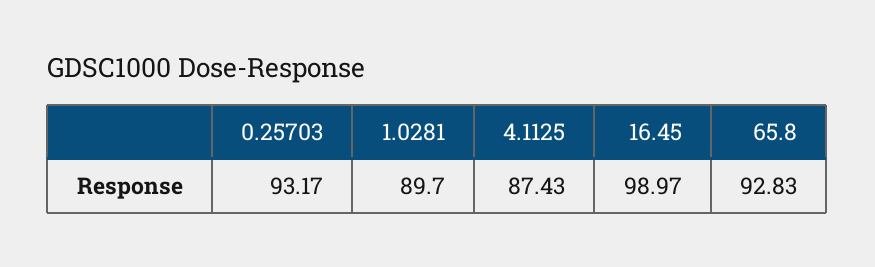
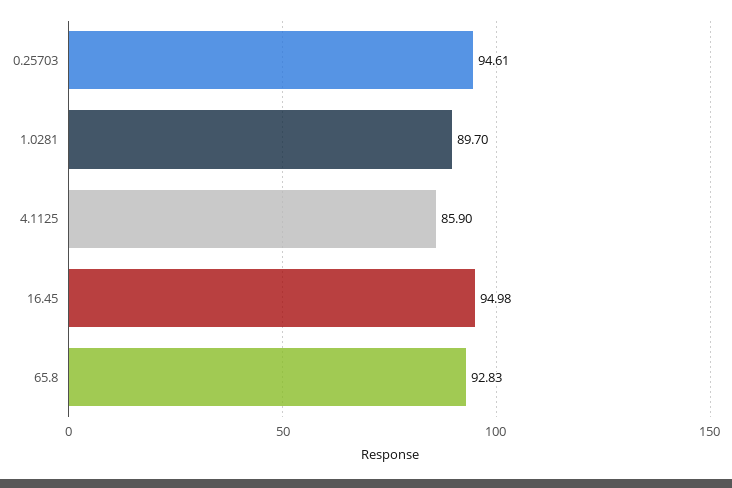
  {
-   "0.25703": 93.17,
+   "0.25703": 94.61,
    "1.0281": 89.7,
-   "4.1125": 87.43,
+   "4.1125": 85.9,
-   "16.45": 98.97,
+   "16.45": 94.98,
    "65.8": 92.83
  }

